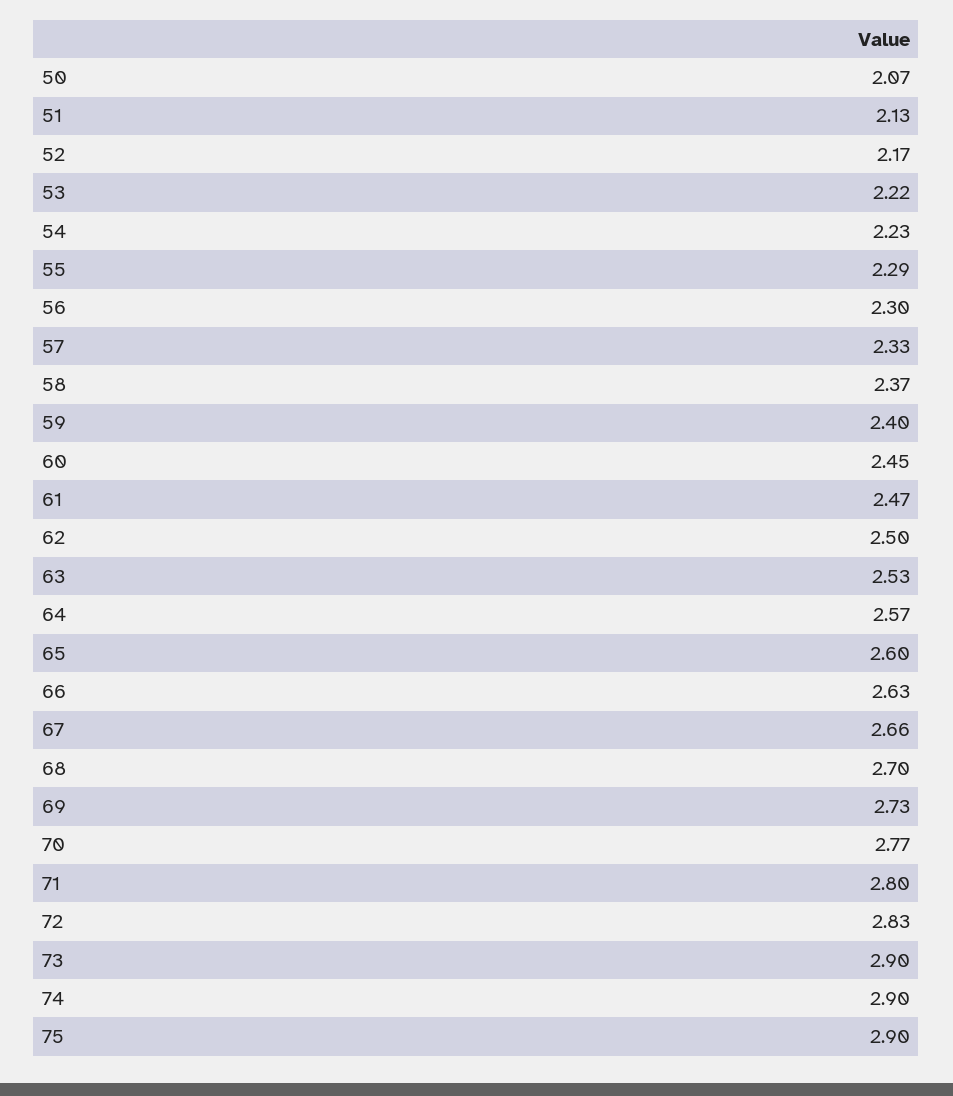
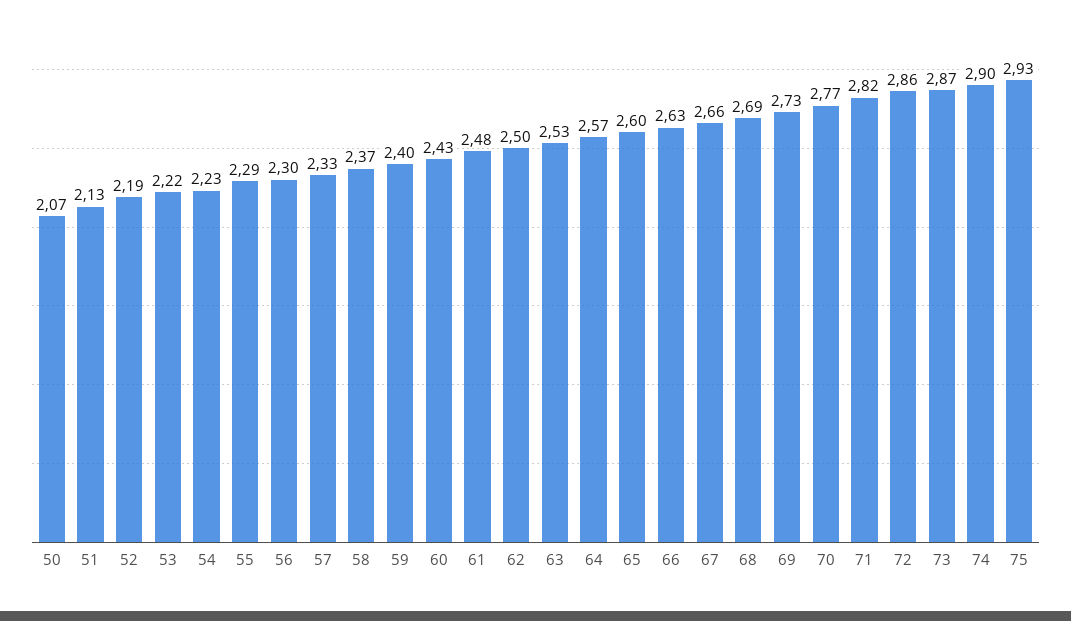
  {
    "50": 2.07,
    "51": 2.13,
-   "52": 2.17,
+   "52": 2.19,
    "53": 2.22,
    "54": 2.23,
    "55": 2.29,
    "56": 2.3,
    "57": 2.33,
    "58": 2.37,
    "59": 2.4,
-   "60": 2.45,
+   "60": 2.43,
-   "61": 2.47,
+   "61": 2.48,
    "62": 2.5,
    "63": 2.53,
    "64": 2.57,
    "65": 2.6,
    "66": 2.63,
    "67": 2.66,
-   "68": 2.7,
+   "68": 2.69,
    "69": 2.73,
    "70": 2.77,
-   "71": 2.8,
+   "71": 2.82,
-   "72": 2.83,
+   "72": 2.86,
-   "73": 2.9,
+   "73": 2.87,
    "74": 2.9,
-   "75": 2.9
+   "75": 2.93
  }

